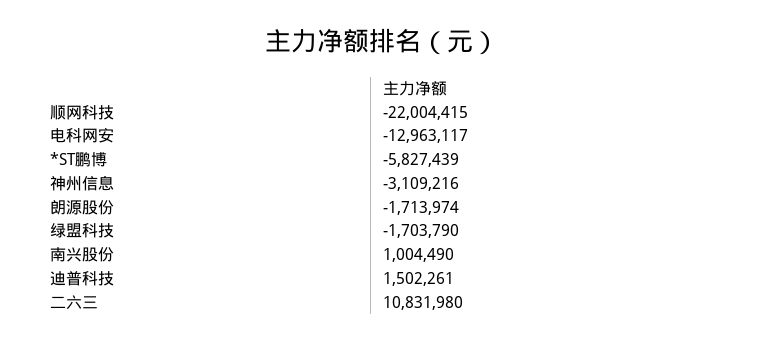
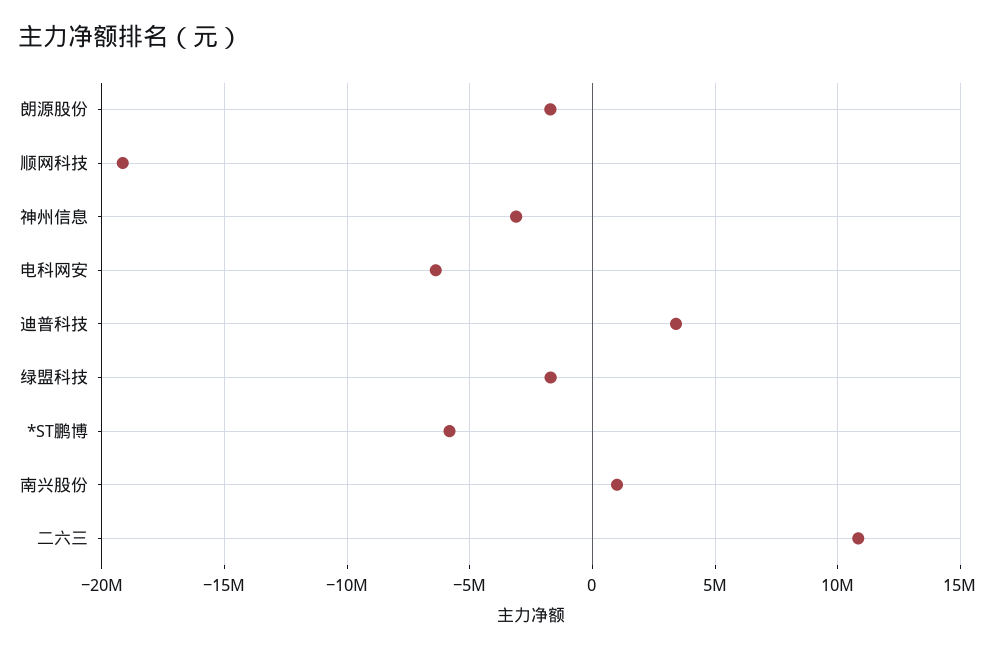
  {
-   "顺网科技": -22004415,
+   "顺网科技": -19000000,
-   "电科网安": -12963117,
+   "电科网安": -6500000,
    "*ST鹏博": -5827439,
    "神州信息": -3109216,
    "朗源股份": -1713974,
    "绿盟科技": -1703790,
    "南兴股份": 1004490,
-   "迪普科技": 1502261,
+   "迪普科技": 3500000,
    "二六三": 10831980
  }

